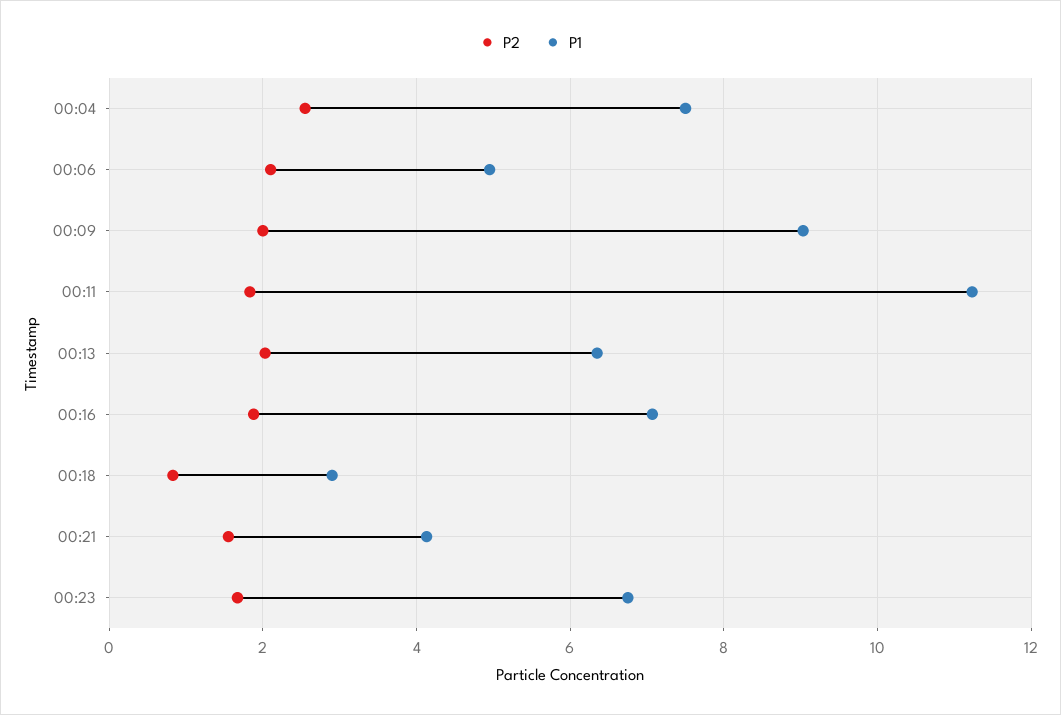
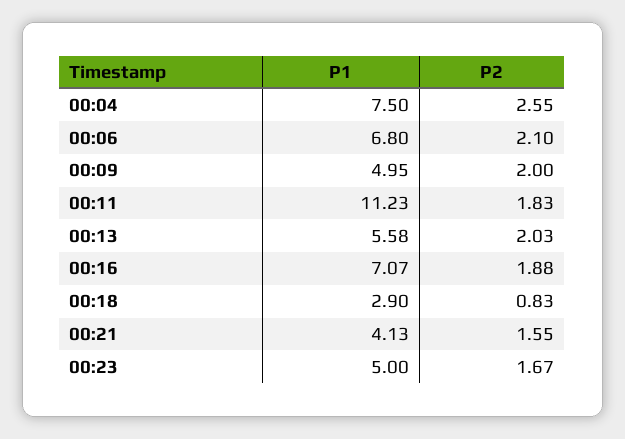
  {
    "P2": {
      "00:04": 2.55,
      "00:06": 2.1,
      "00:09": 2,
      "00:11": 1.83,
      "00:13": 2.03,
      "00:16": 1.88,
      "00:18": 0.83,
      "00:21": 1.55,
      "00:23": 1.67
    },
    "P1": {
      "00:04": 7.5,
-     "00:06": 5,
+     "00:06": 6.8,
-     "00:09": 9,
+     "00:09": 4.95,
      "00:11": 11.23,
-     "00:13": 6.4,
+     "00:13": 5.58,
      "00:16": 7.07,
      "00:18": 2.9,
      "00:21": 4.13,
-     "00:23": 6.8
+     "00:23": 5
    }
  }

